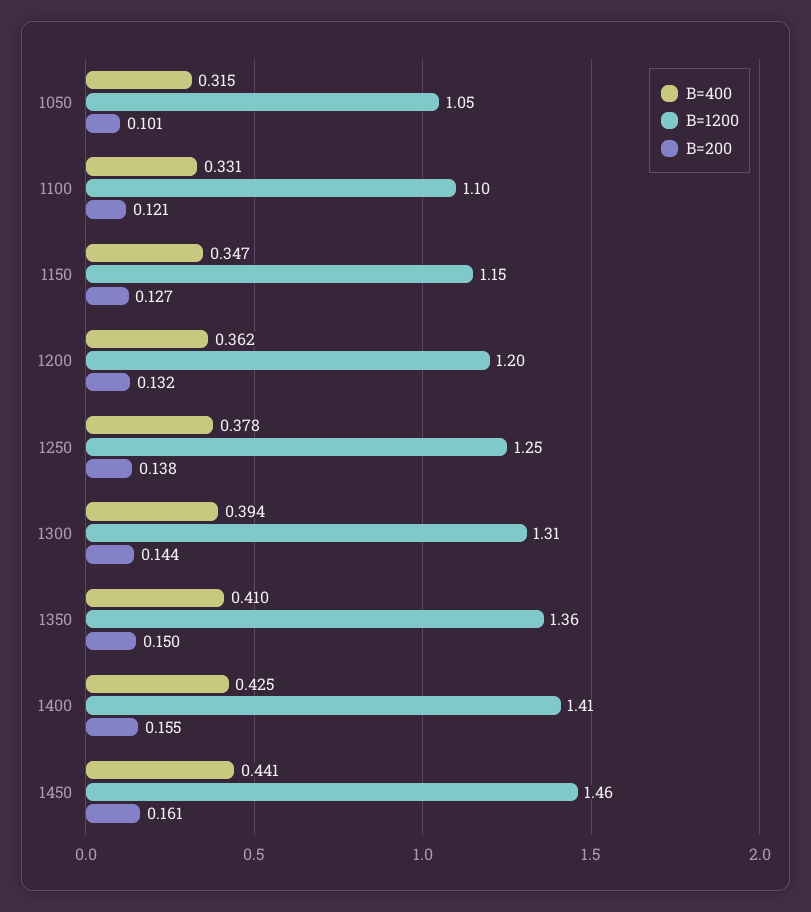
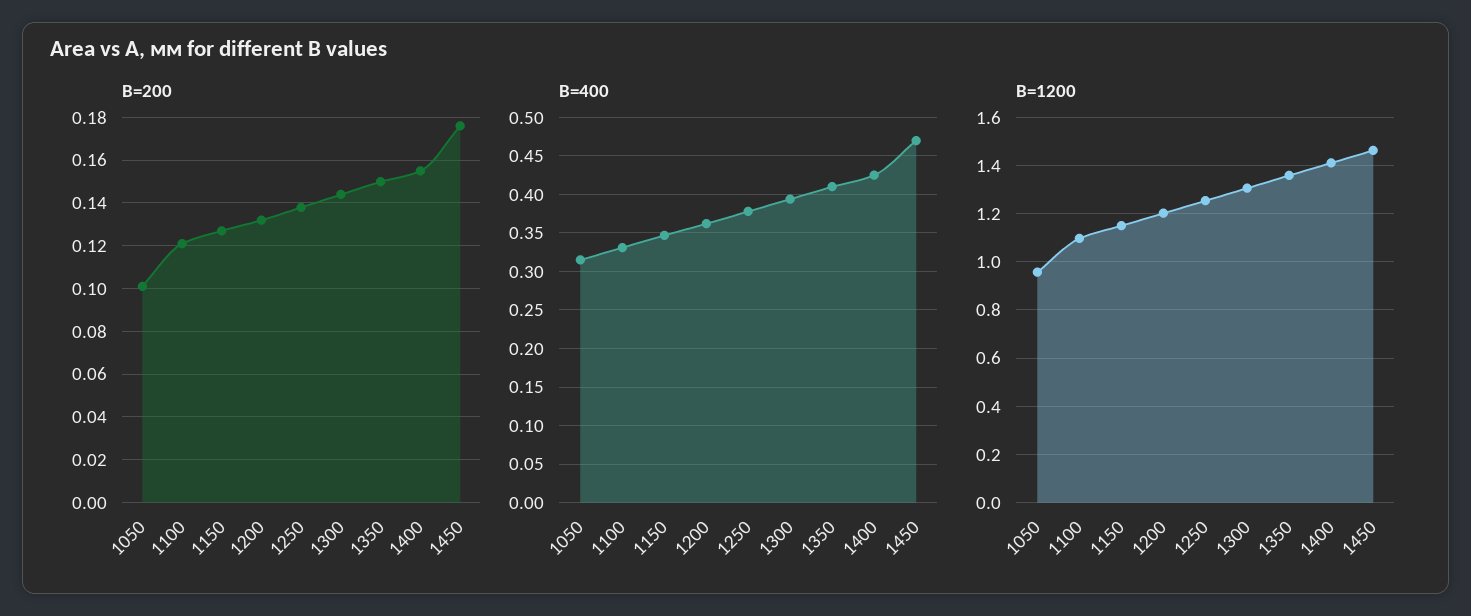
  {
    "B=400": {
      "1050": 0.315,
      "1100": 0.331,
      "1150": 0.347,
      "1200": 0.362,
      "1250": 0.378,
      "1300": 0.394,
      "1350": 0.41,
      "1400": 0.425,
-     "1450": 0.441
+     "1450": 0.47
    },
    "B=1200": {
-     "1050": 1.05,
+     "1050": 0.95,
      "1100": 1.1,
      "1150": 1.15,
      "1200": 1.2,
      "1250": 1.25,
      "1300": 1.31,
      "1350": 1.36,
      "1400": 1.41,
      "1450": 1.46
    },
    "B=200": {
      "1050": 0.101,
      "1100": 0.121,
      "1150": 0.127,
      "1200": 0.132,
      "1250": 0.138,
      "1300": 0.144,
      "1350": 0.15,
      "1400": 0.155,
-     "1450": 0.161
+     "1450": 0.175
    }
  }

